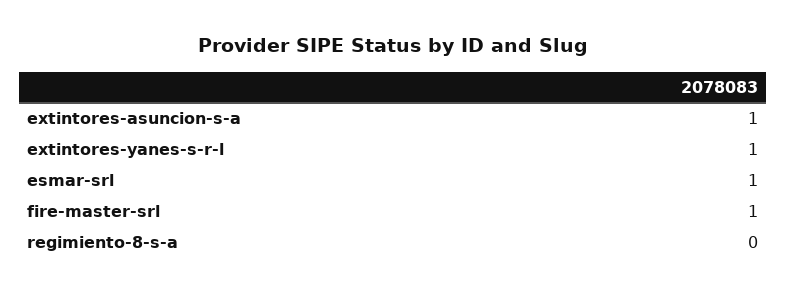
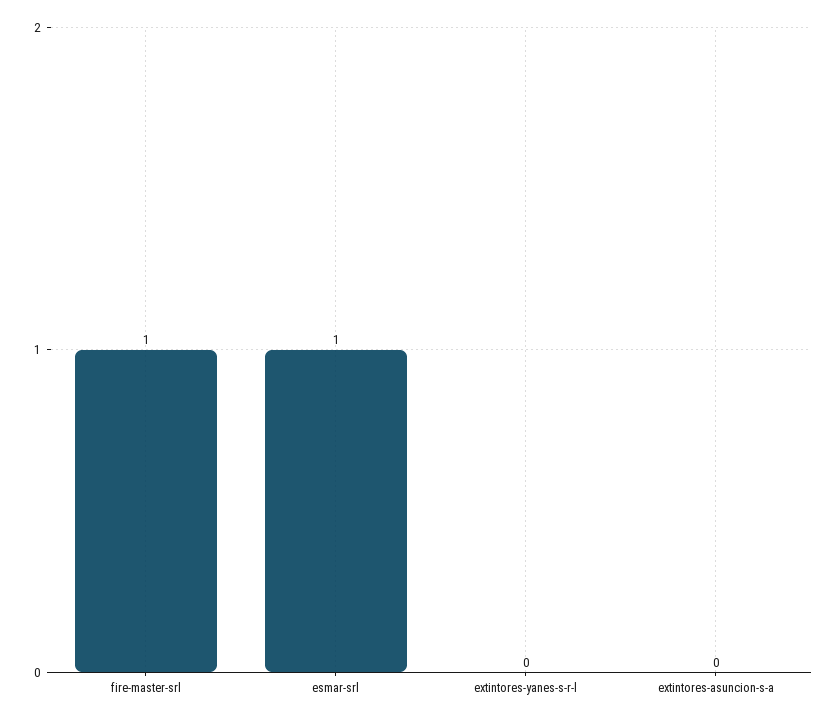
  {
-   "extintores-asuncion-s-a": 1,
+   "extintores-asuncion-s-a": 0,
-   "extintores-yanes-s-r-l": 1,
+   "extintores-yanes-s-r-l": 0,
    "esmar-srl": 1,
-   "fire-master-srl": 1,
+   "fire-master-srl": 1
-   "regimiento-8-s-a": 0
  }

